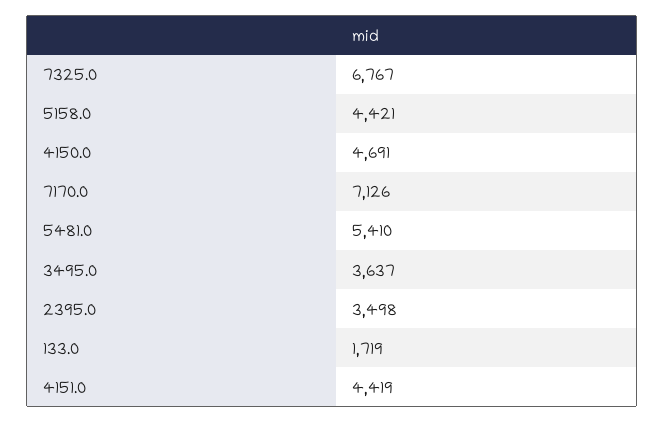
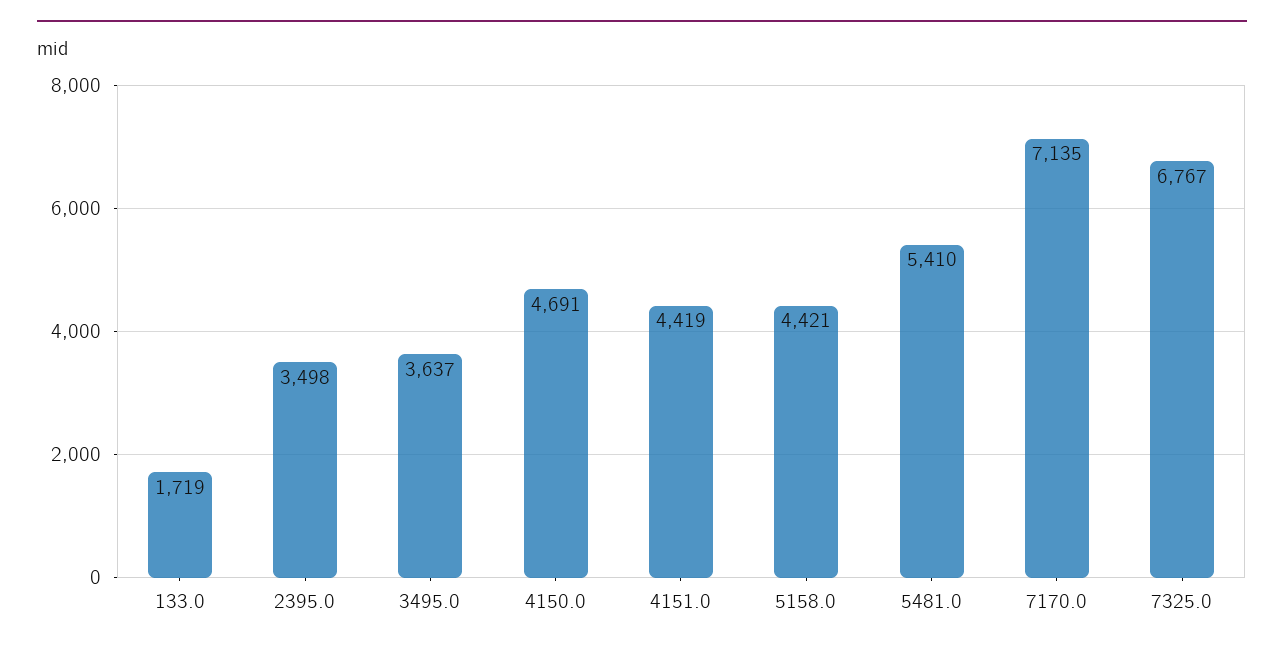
  {
    "7325.0": 6767,
    "5158.0": 4421,
    "4150.0": 4691,
-   "7170.0": 7126,
+   "7170.0": 7135,
    "5481.0": 5410,
    "3495.0": 3637,
    "2395.0": 3498,
    "133.0": 1719,
    "4151.0": 4419
  }

